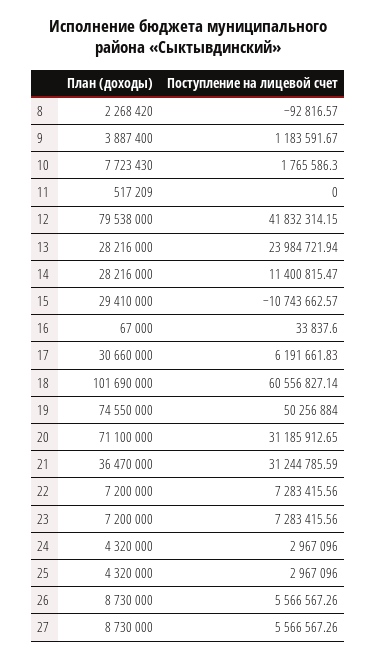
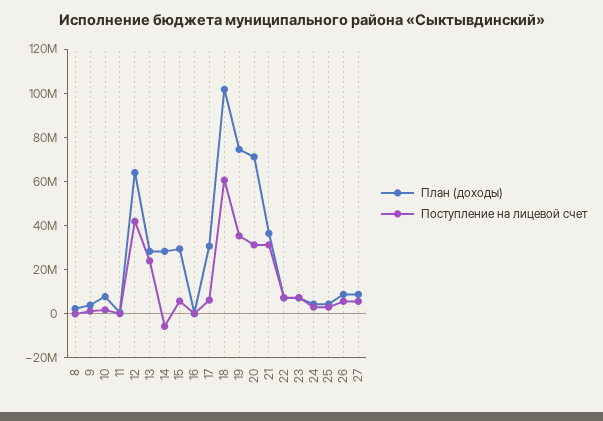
  {
    "План (доходы)": {
      "8": 2268420,
      "9": 3887400,
      "10": 7723430,
      "11": 517209,
-     "12": 79538000,
+     "12": 65000000,
      "13": 28216000,
      "14": 28216000,
      "15": 29410000,
      "16": 67000,
      "17": 30660000,
      "18": 101690000,
      "19": 74550000,
      "20": 71100000,
      "21": 36470000,
      "22": 7200000,
      "23": 7200000,
      "24": 4320000,
      "25": 4320000,
      "26": 8730000,
      "27": 8730000
    },
    "Поступление на лицевой счет": {
      "8": -92816.57,
      "9": 1183591.67,
      "10": 1765586.3,
      "11": 0,
      "12": 41832314.15,
      "13": 23984721.94,
-     "14": 11400815.47,
+     "14": -5000000,
-     "15": -10743662.57,
+     "15": 5000000,
      "16": 33837.6,
      "17": 6191661.83,
      "18": 60556827.14,
-     "19": 50256884,
+     "19": 35000000,
      "20": 31185912.65,
      "21": 31244785.59,
      "22": 7283415.56,
      "23": 7283415.56,
      "24": 2967096,
      "25": 2967096,
      "26": 5566567.26,
      "27": 5566567.26
    }
  }

